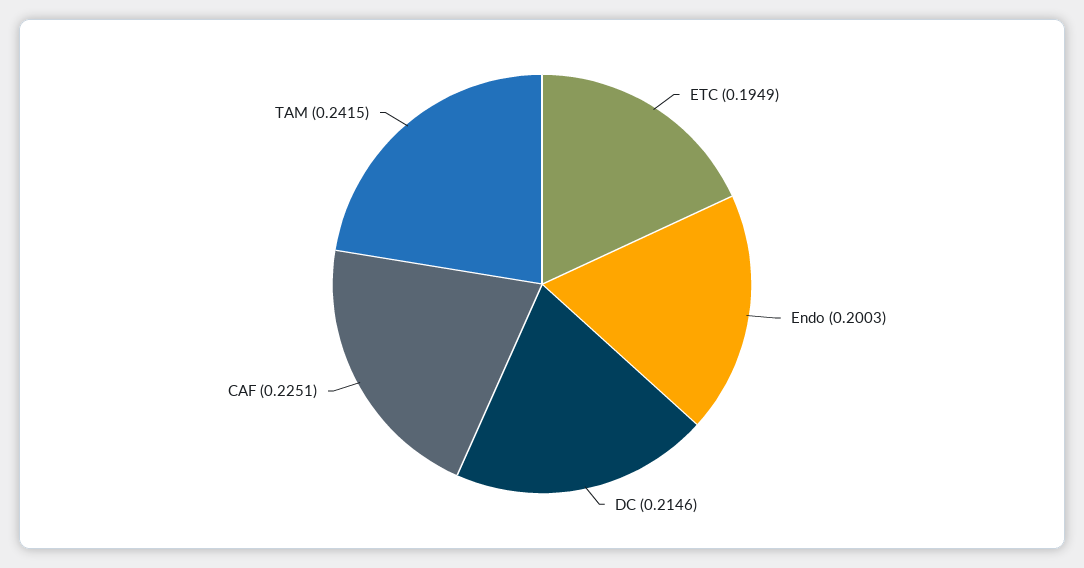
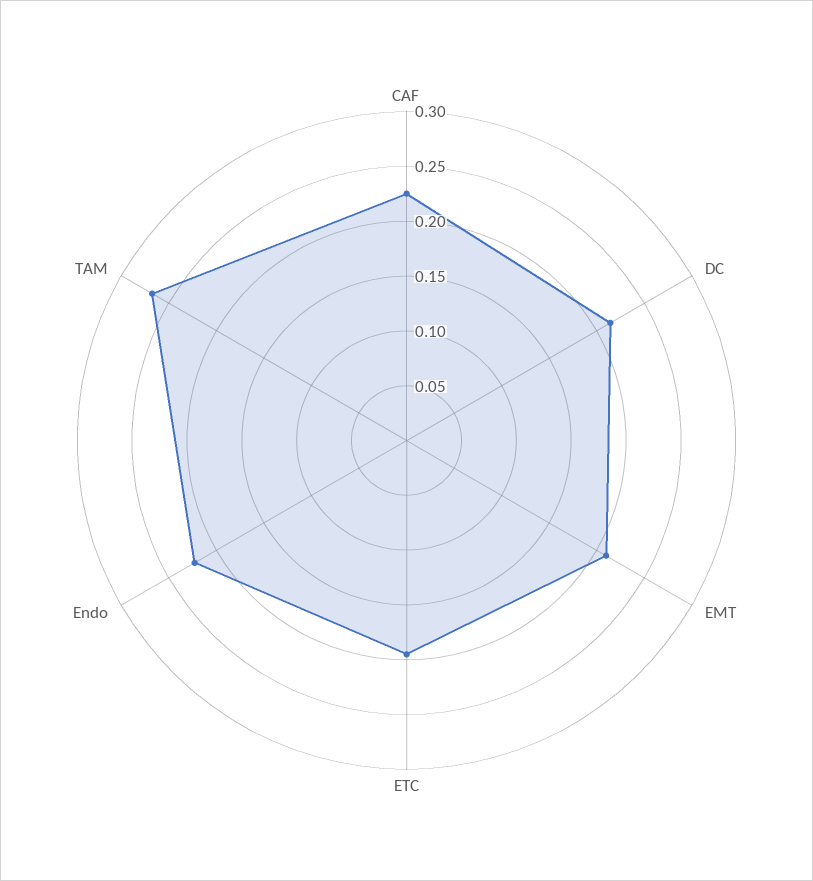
  {
    "ETC": 0.1949,
-   "Endo": 0.2003,
+   "Endo": 0.22,
    "DC": 0.2146,
    "CAF": 0.2251,
-   "TAM": 0.2415
+   "TAM": 0.27,
+   "EMT": 0.21
  }

